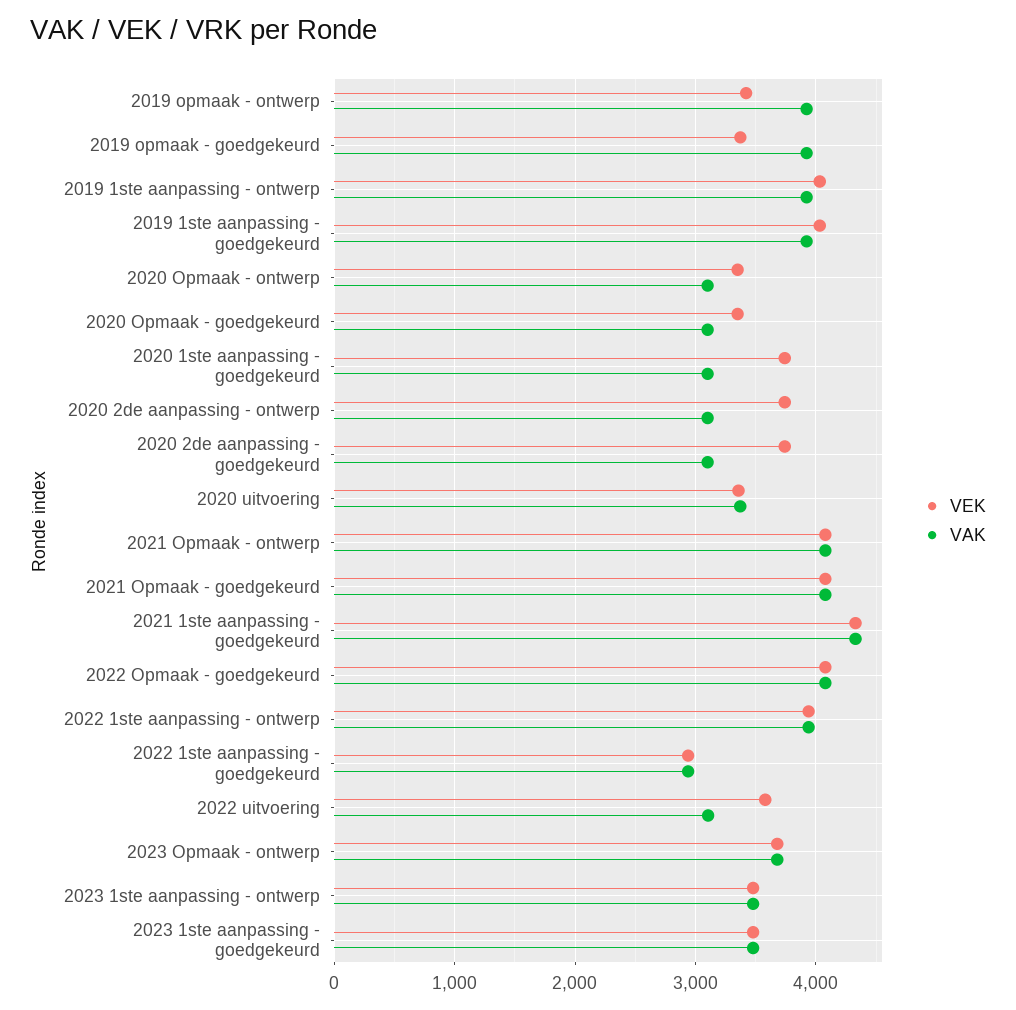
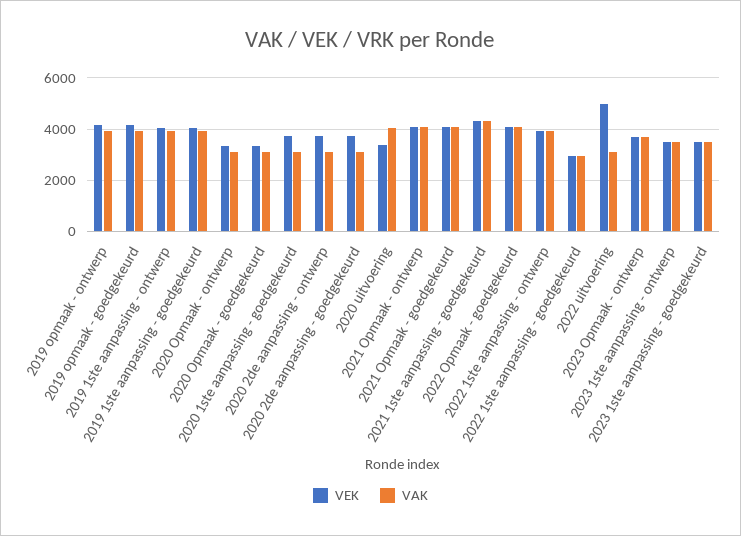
  {
    "VEK": {
-     "2019 opmaak - ontwerp": 3400,
+     "2019 opmaak - ontwerp": 4250,
-     "2019 opmaak - goedgekeurd": 3400,
+     "2019 opmaak - goedgekeurd": 4250,
      "2019 1ste aanpassing - ontwerp": 4000,
      "2019 1ste aanpassing - goedgekeurd": 4000,
      "2020 Opmaak - ontwerp": 3400,
      "2020 Opmaak - goedgekeurd": 3400,
      "2020 1ste aanpassing - goedgekeurd": 3700,
      "2020 2de aanpassing - ontwerp": 3700,
      "2020 2de aanpassing - goedgekeurd": 3700,
      "2020 uitvoering": 3400,
      "2021 Opmaak - ontwerp": 4100,
      "2021 Opmaak - goedgekeurd": 4100,
      "2021 1ste aanpassing - goedgekeurd": 4300,
      "2022 Opmaak - goedgekeurd": 4100,
      "2022 1ste aanpassing - ontwerp": 3900,
      "2022 1ste aanpassing - goedgekeurd": 2900,
-     "2022 uitvoering": 3600,
+     "2022 uitvoering": 5000,
      "2023 Opmaak - ontwerp": 3700,
      "2023 1ste aanpassing - ontwerp": 3500,
      "2023 1ste aanpassing - goedgekeurd": 3500
    },
    "VAK": {
      "2019 opmaak - ontwerp": 3900,
      "2019 opmaak - goedgekeurd": 3900,
      "2019 1ste aanpassing - ontwerp": 3900,
      "2019 1ste aanpassing - goedgekeurd": 3900,
      "2020 Opmaak - ontwerp": 3100,
      "2020 Opmaak - goedgekeurd": 3100,
      "2020 1ste aanpassing - goedgekeurd": 3100,
      "2020 2de aanpassing - ontwerp": 3100,
      "2020 2de aanpassing - goedgekeurd": 3100,
-     "2020 uitvoering": 3400,
+     "2020 uitvoering": 4000,
      "2021 Opmaak - ontwerp": 4100,
      "2021 Opmaak - goedgekeurd": 4100,
      "2021 1ste aanpassing - goedgekeurd": 4300,
      "2022 Opmaak - goedgekeurd": 4100,
      "2022 1ste aanpassing - ontwerp": 3900,
      "2022 1ste aanpassing - goedgekeurd": 2900,
      "2022 uitvoering": 3100,
      "2023 Opmaak - ontwerp": 3700,
      "2023 1ste aanpassing - ontwerp": 3500,
      "2023 1ste aanpassing - goedgekeurd": 3500
    }
  }

